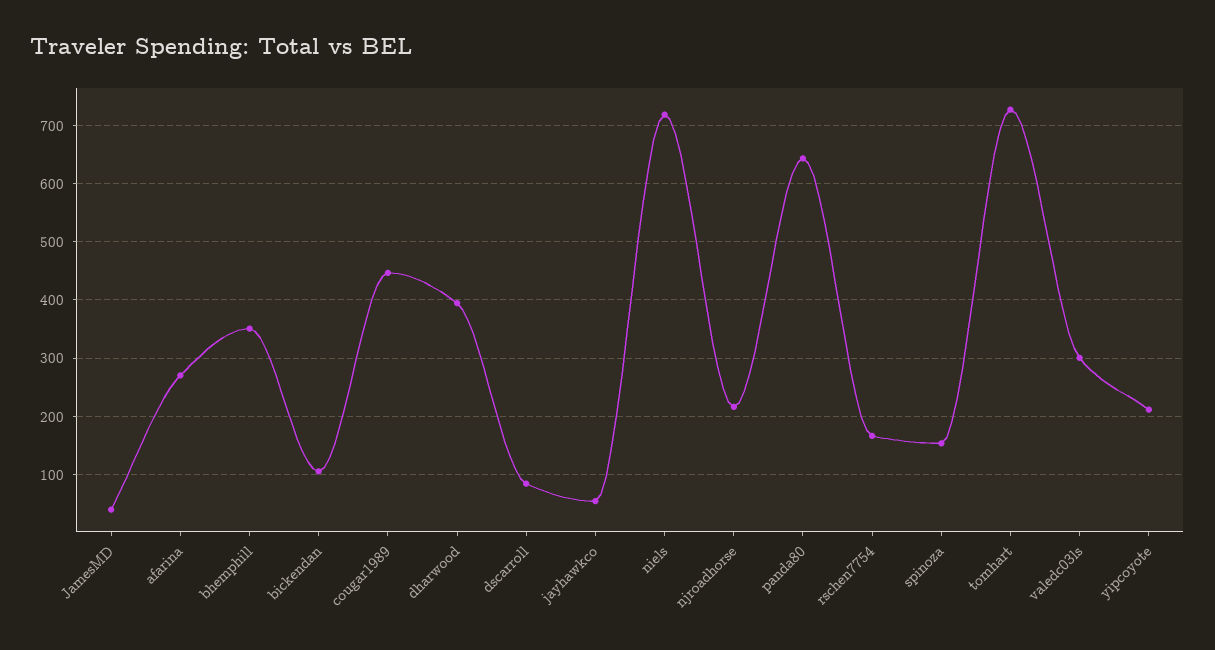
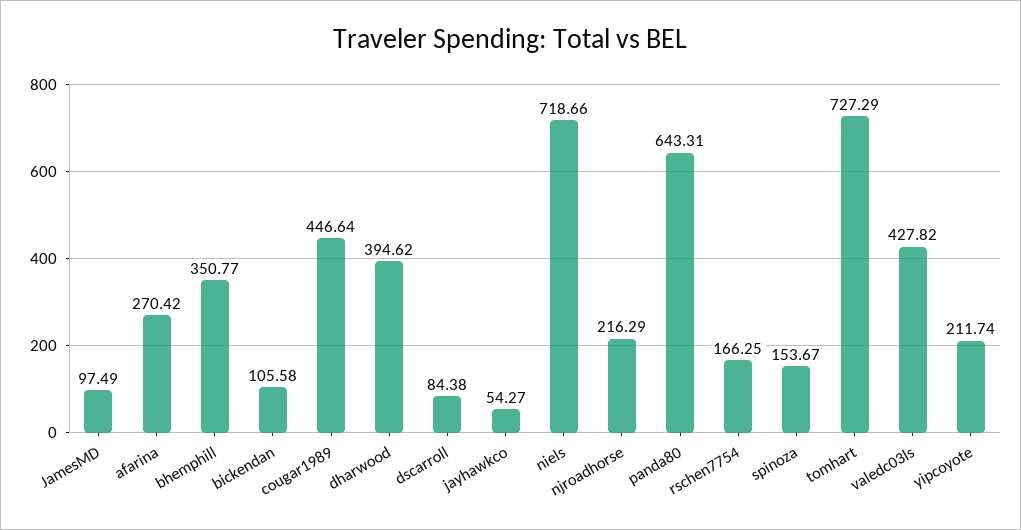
  {
-   "JamesMD": 40,
+   "JamesMD": 97.49,
    "afarina": 270.42,
    "bhemphill": 350.77,
    "bickendan": 105.58,
    "cougar1989": 446.64,
    "dharwood": 394.62,
    "dscarroll": 84.38,
    "jayhawkco": 54.27,
    "niels": 718.66,
    "njroadhorse": 216.29,
    "panda80": 643.31,
    "rschen7754": 166.25,
    "spinoza": 153.67,
    "tomhart": 727.29,
-   "valedc03ls": 300,
+   "valedc03ls": 427.82,
    "yipcoyote": 211.74
  }

